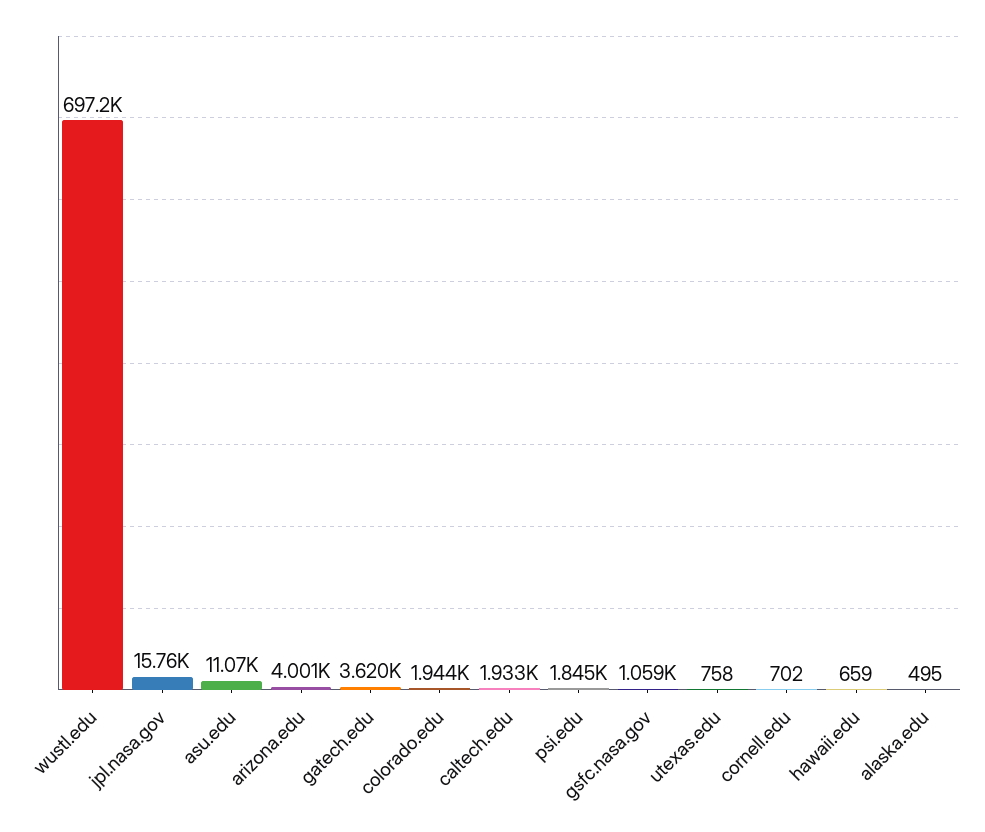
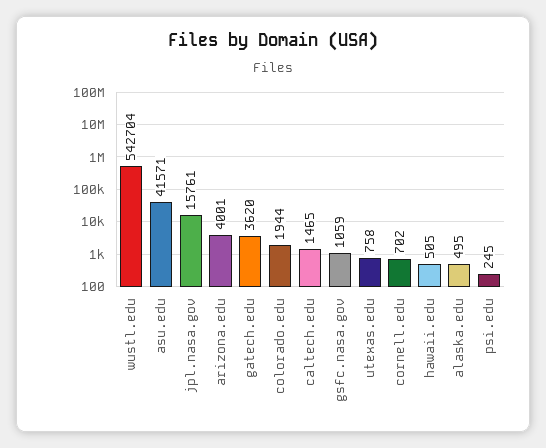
  {
-   "wustl.edu": 697200,
+   "wustl.edu": 542704,
    "jpl.nasa.gov": 15761,
-   "asu.edu": 11070,
+   "asu.edu": 41571,
    "arizona.edu": 4001,
    "gatech.edu": 3620,
    "colorado.edu": 1944,
-   "caltech.edu": 1933,
+   "caltech.edu": 1465,
-   "psi.edu": 1845,
+   "psi.edu": 245,
    "gsfc.nasa.gov": 1059,
    "utexas.edu": 758,
    "cornell.edu": 702,
-   "hawaii.edu": 659,
+   "hawaii.edu": 505,
    "alaska.edu": 495
  }

